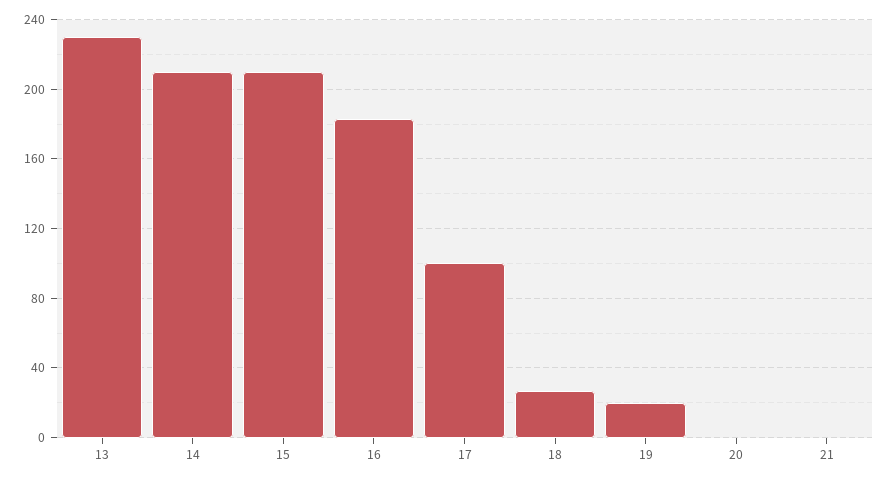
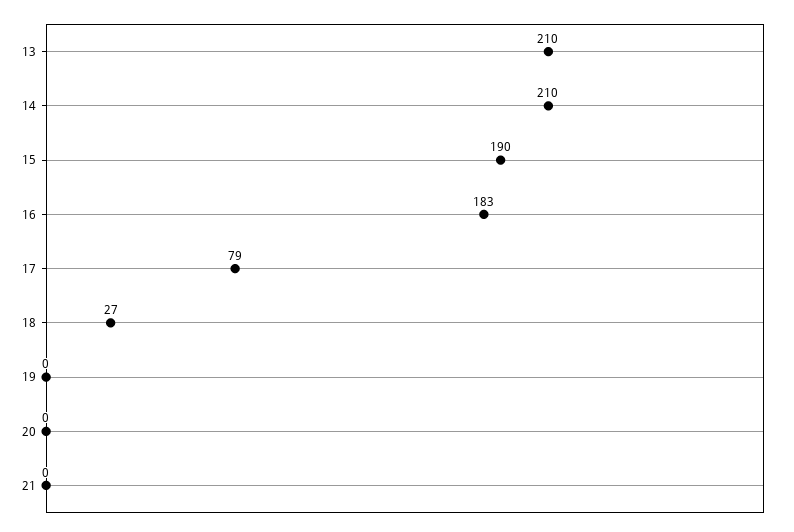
  {
-   "13": 230,
+   "13": 210,
    "14": 210,
-   "15": 210,
+   "15": 190,
    "16": 183,
-   "17": 100,
+   "17": 79,
    "18": 27,
-   "19": 20,
+   "19": 0,
    "20": 0,
    "21": 0
  }

